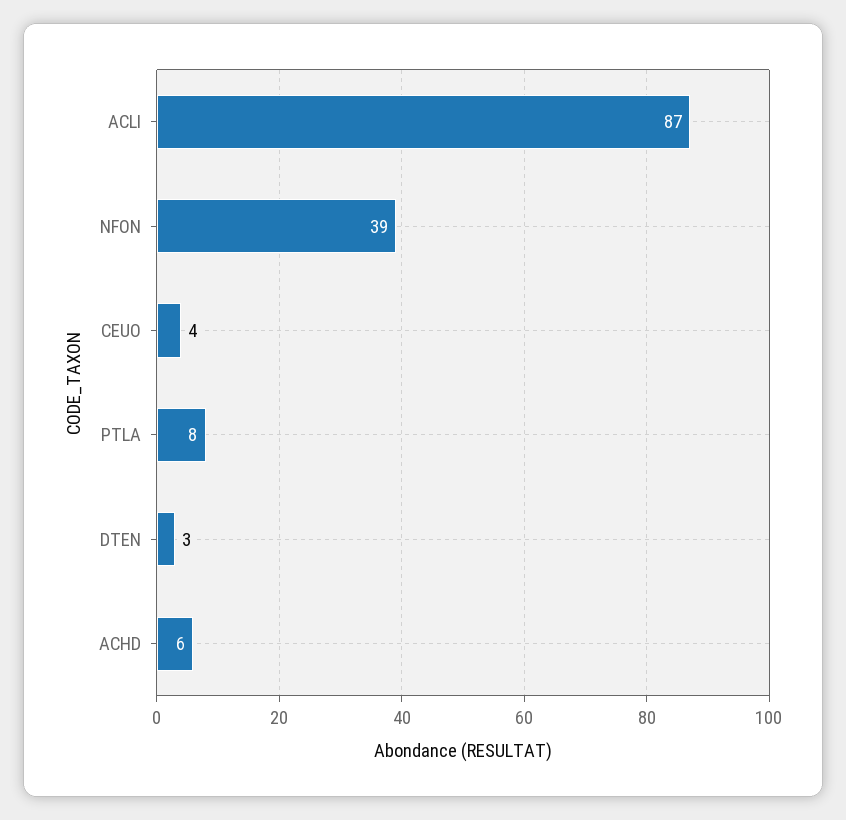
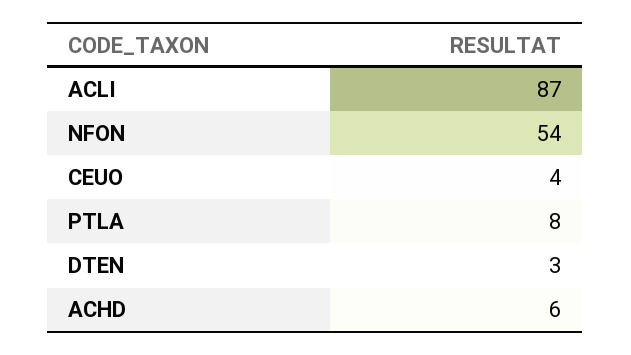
  {
    "ACLI": 87,
-   "NFON": 39,
+   "NFON": 54,
    "CEUO": 4,
    "PTLA": 8,
    "DTEN": 3,
    "ACHD": 6
  }

